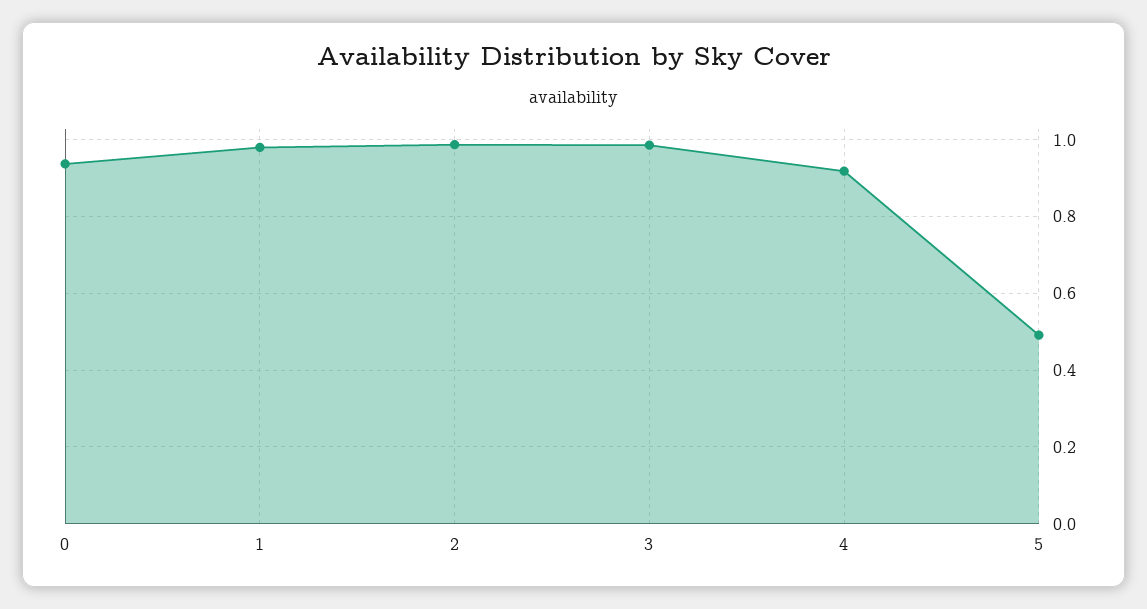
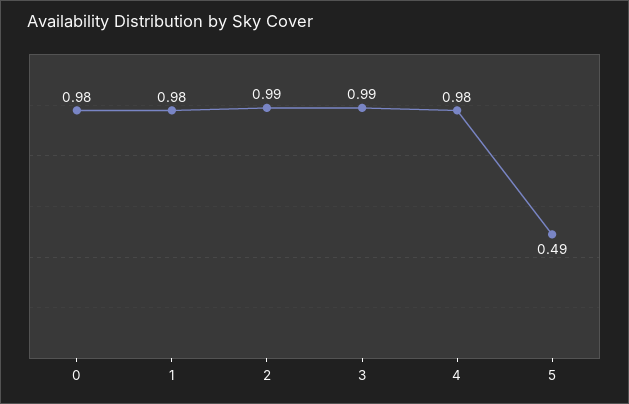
  {
-   "0": 0.94,
+   "0": 0.98,
    "1": 0.98,
    "2": 0.99,
    "3": 0.99,
-   "4": 0.92,
+   "4": 0.98,
    "5": 0.49
  }

